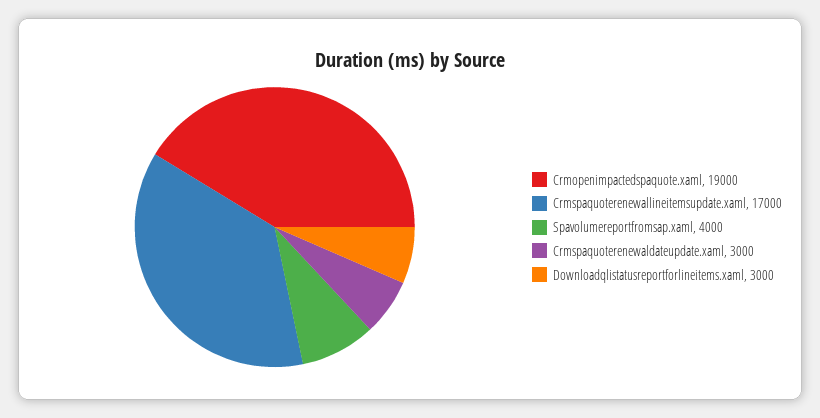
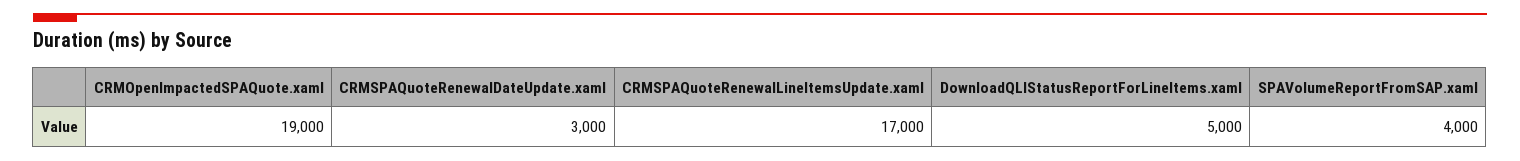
  {
    "Crmopenimpactedspaquote.xaml": 19000,
    "Crmspaquoterenewallineitemsupdate.xaml": 17000,
    "Spavolumereportfromsap.xaml": 4000,
    "Crmspaquoterenewaldateupdate.xaml": 3000,
-   "Downloadqlistatusreportforlineitems.xaml": 3000
+   "Downloadqlistatusreportforlineitems.xaml": 5000
  }

